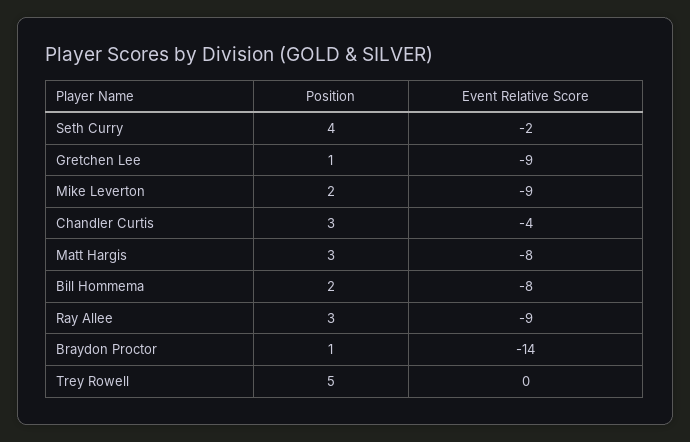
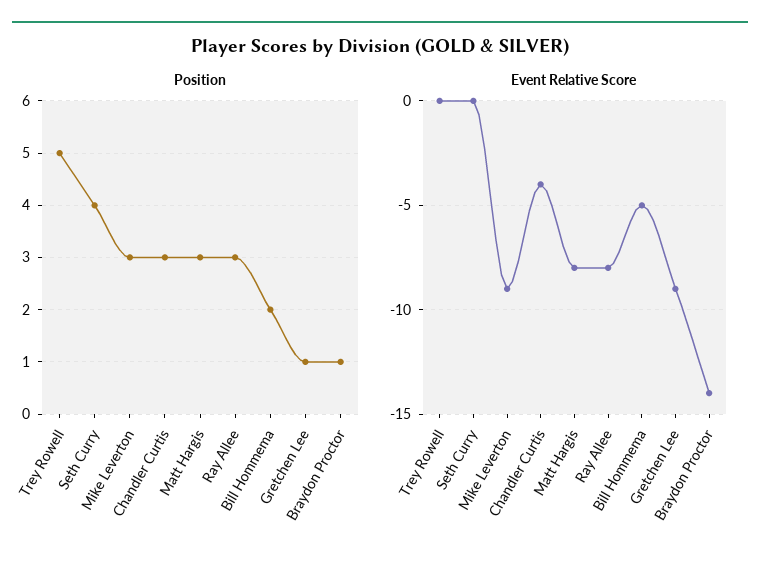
  {
    "Position": {
      "Seth Curry": 4,
      "Gretchen Lee": 1,
-     "Mike Leverton": 2,
+     "Mike Leverton": 3,
      "Chandler Curtis": 3,
      "Matt Hargis": 3,
      "Bill Hommema": 2,
      "Ray Allee": 3,
      "Braydon Proctor": 1,
      "Trey Rowell": 5
    },
    "Event Relative Score": {
-     "Seth Curry": -2,
+     "Seth Curry": 0,
      "Gretchen Lee": -9,
      "Mike Leverton": -9,
      "Chandler Curtis": -4,
      "Matt Hargis": -8,
-     "Bill Hommema": -8,
+     "Bill Hommema": -5,
-     "Ray Allee": -9,
+     "Ray Allee": -8,
      "Braydon Proctor": -14,
      "Trey Rowell": 0
    }
  }

